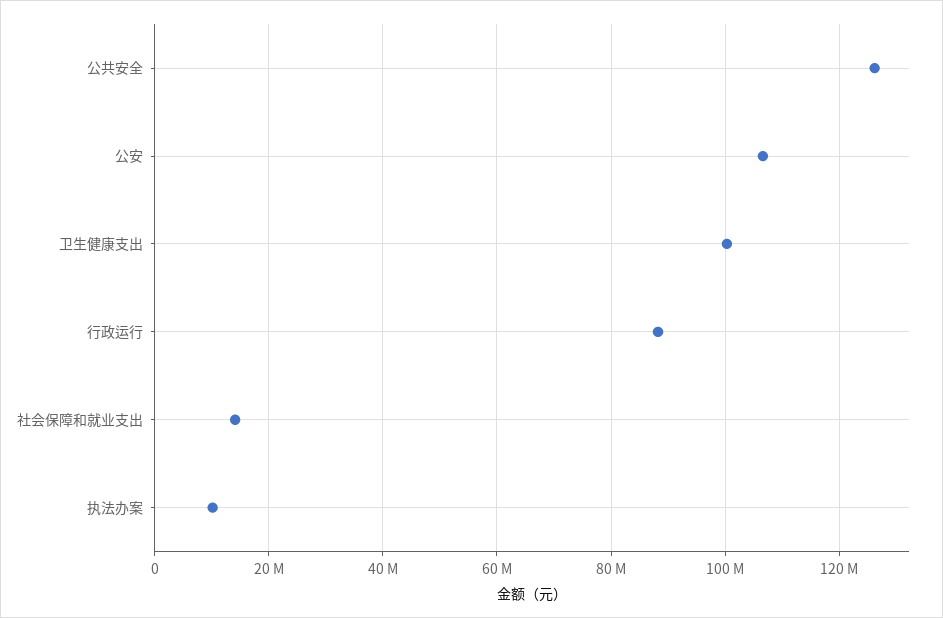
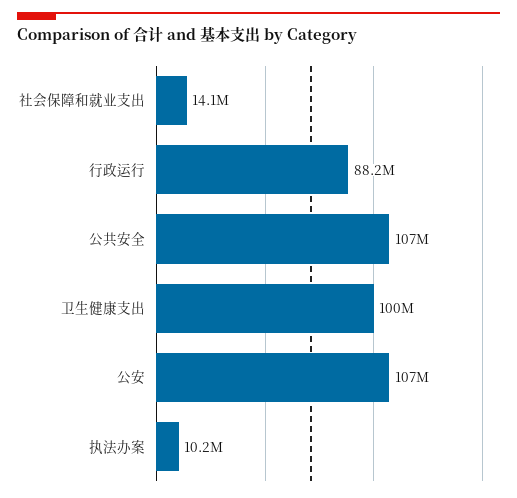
  {
-   "公共安全": 126000000,
+   "公共安全": 107000000,
    "公安": 107000000,
    "卫生健康支出": 100000000,
    "行政运行": 88200000,
    "社会保障和就业支出": 14100000,
    "执法办案": 10200000
  }

